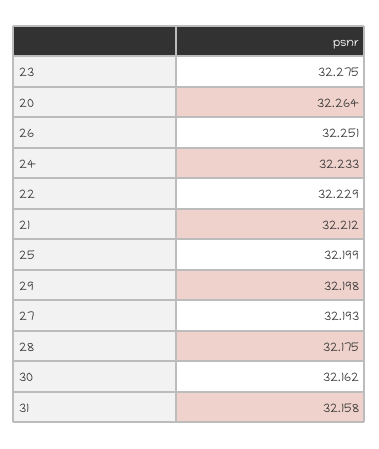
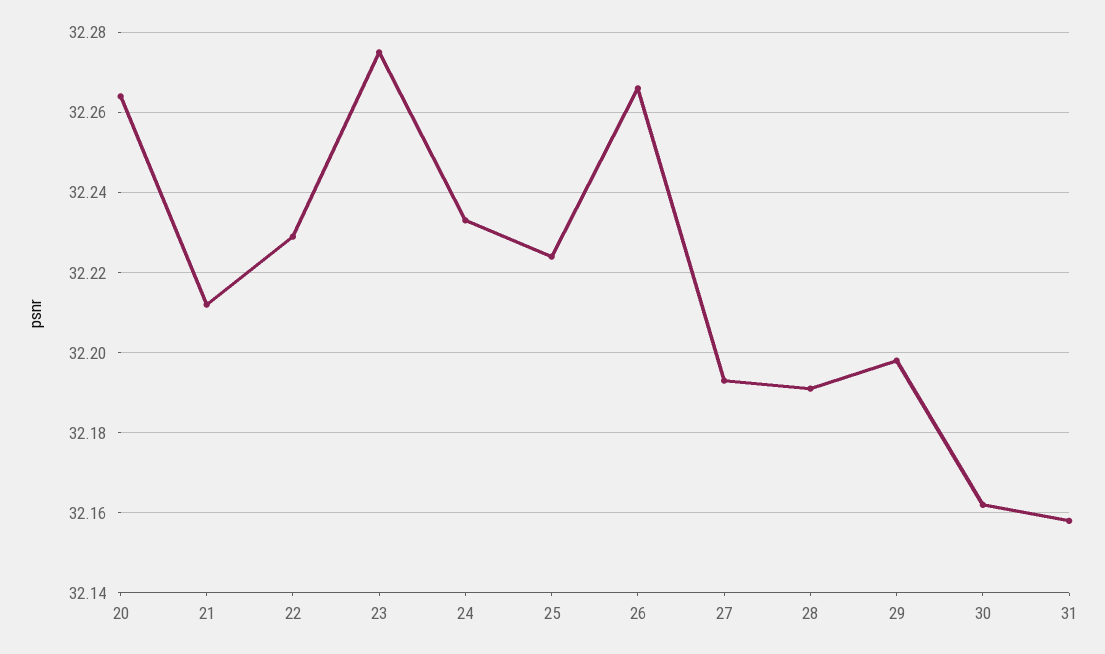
  {
    "23": 32.275,
    "20": 32.264,
-   "26": 32.251,
+   "26": 32.265,
    "24": 32.233,
    "22": 32.229,
    "21": 32.212,
-   "25": 32.199,
+   "25": 32.225,
    "29": 32.198,
    "27": 32.193,
-   "28": 32.175,
+   "28": 32.19,
    "30": 32.162,
    "31": 32.158
  }

